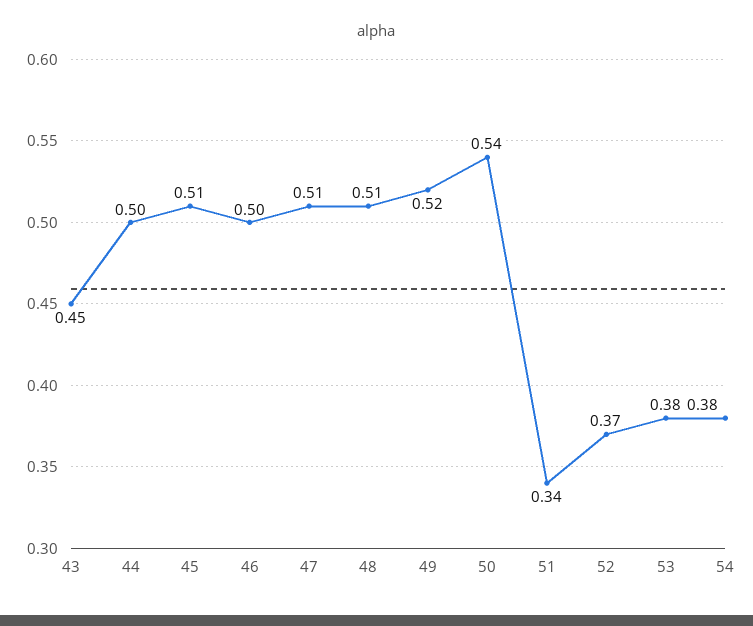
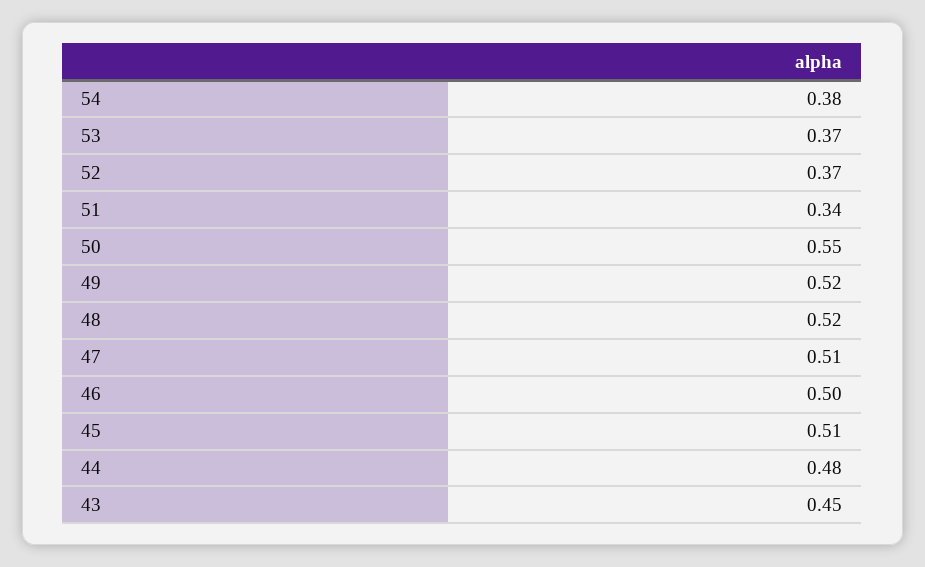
  {
    "43": 0.45,
-   "44": 0.5,
+   "44": 0.48,
    "45": 0.51,
    "46": 0.5,
    "47": 0.51,
-   "48": 0.51,
+   "48": 0.52,
    "49": 0.52,
-   "50": 0.54,
+   "50": 0.55,
    "51": 0.34,
    "52": 0.37,
-   "53": 0.38,
+   "53": 0.37,
    "54": 0.38
  }

